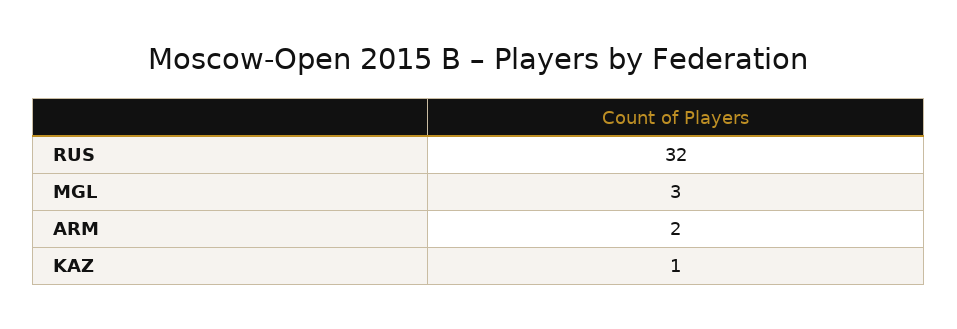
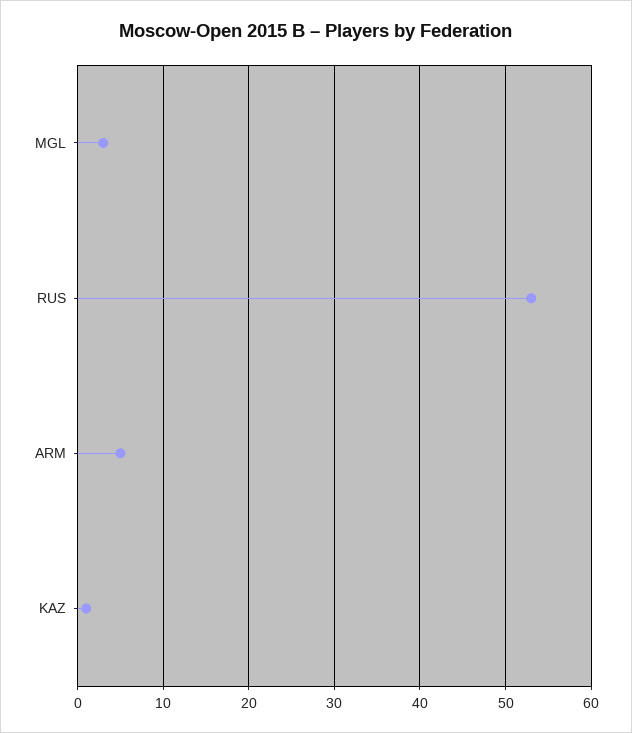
  {
-   "RUS": 32,
+   "RUS": 53,
    "MGL": 3,
-   "ARM": 2,
+   "ARM": 5,
    "KAZ": 1
  }

